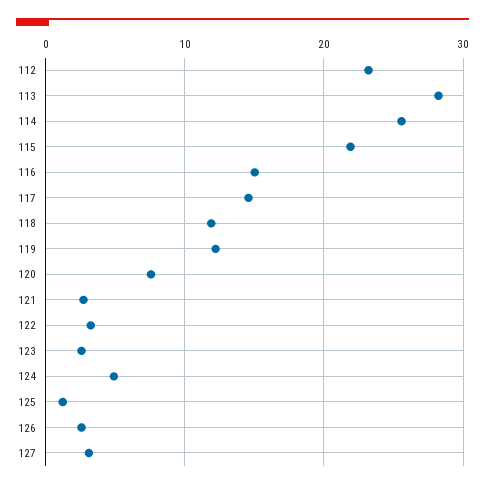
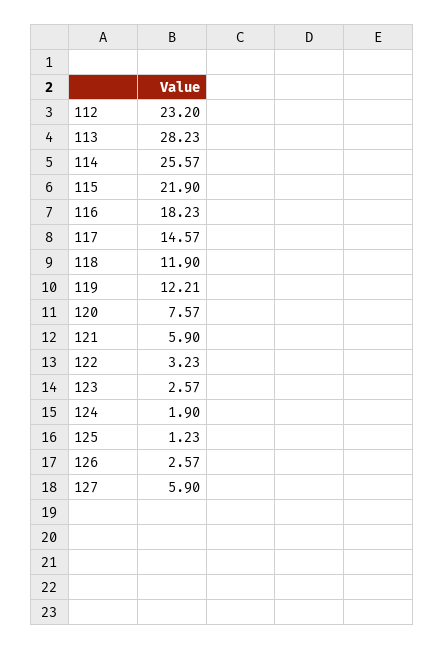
  {
    "112": 23.2,
    "113": 28.23,
    "114": 25.57,
    "115": 21.9,
-   "116": 15,
+   "116": 18.23,
    "117": 14.57,
    "118": 11.9,
    "119": 12.21,
    "120": 7.57,
-   "121": 3,
+   "121": 5.9,
    "122": 3.23,
    "123": 2.57,
-   "124": 5,
+   "124": 1.9,
    "125": 1.23,
    "126": 2.57,
-   "127": 3
+   "127": 5.9
  }

